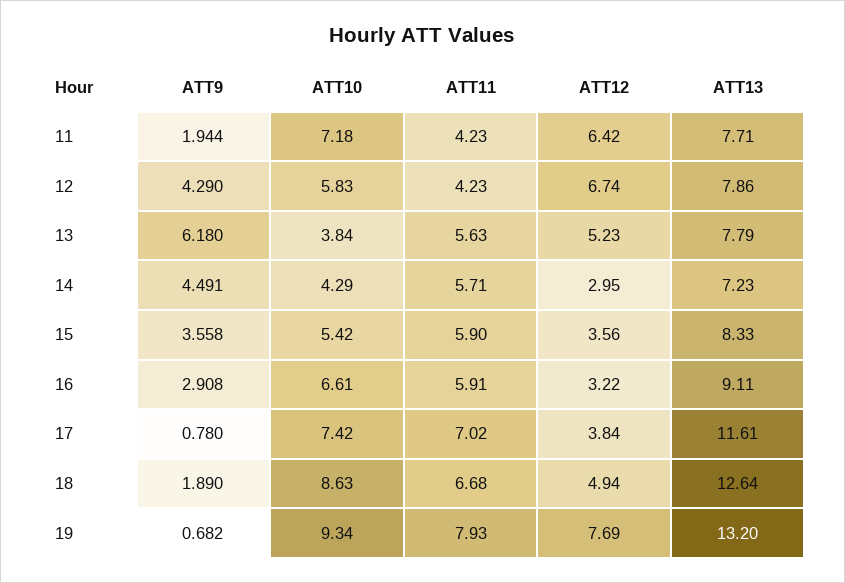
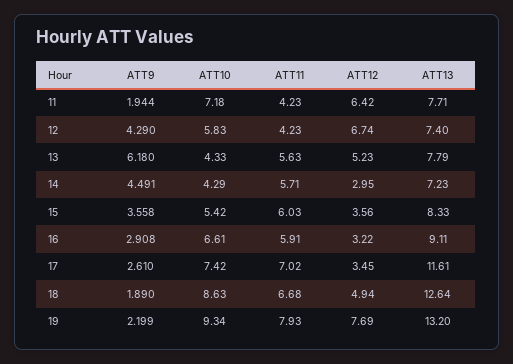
  {
    "ATT9": {
      "11": 1.944,
      "12": 4.29,
      "13": 6.18,
      "14": 4.491,
      "15": 3.558,
      "16": 2.908,
-     "17": 0.78,
+     "17": 2.61,
      "18": 1.89,
-     "19": 0.682
+     "19": 2.199
    },
    "ATT10": {
      "11": 7.18,
      "12": 5.83,
-     "13": 3.84,
+     "13": 4.33,
      "14": 4.29,
      "15": 5.42,
      "16": 6.61,
      "17": 7.42,
      "18": 8.63,
      "19": 9.34
    },
    "ATT11": {
      "11": 4.23,
      "12": 4.23,
      "13": 5.63,
      "14": 5.71,
-     "15": 5.9,
+     "15": 6.03,
      "16": 5.91,
      "17": 7.02,
      "18": 6.68,
      "19": 7.93
    },
    "ATT12": {
      "11": 6.42,
      "12": 6.74,
      "13": 5.23,
      "14": 2.95,
      "15": 3.56,
      "16": 3.22,
-     "17": 3.84,
+     "17": 3.45,
      "18": 4.94,
      "19": 7.69
    },
    "ATT13": {
      "11": 7.71,
-     "12": 7.86,
+     "12": 7.4,
      "13": 7.79,
      "14": 7.23,
      "15": 8.33,
      "16": 9.11,
      "17": 11.61,
      "18": 12.64,
      "19": 13.2
    }
  }

